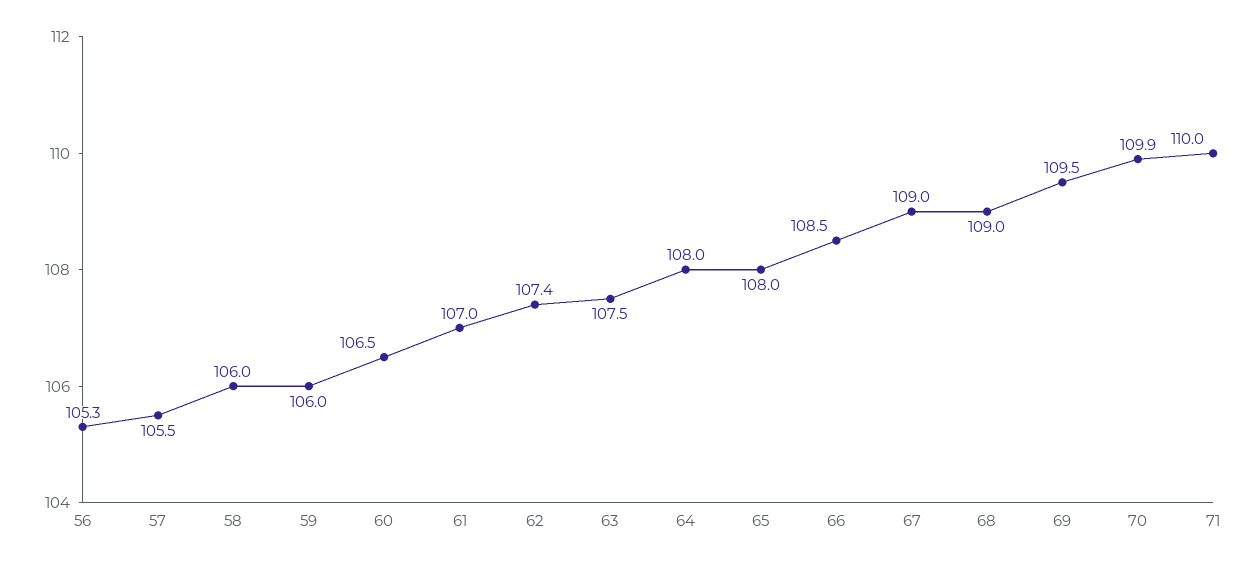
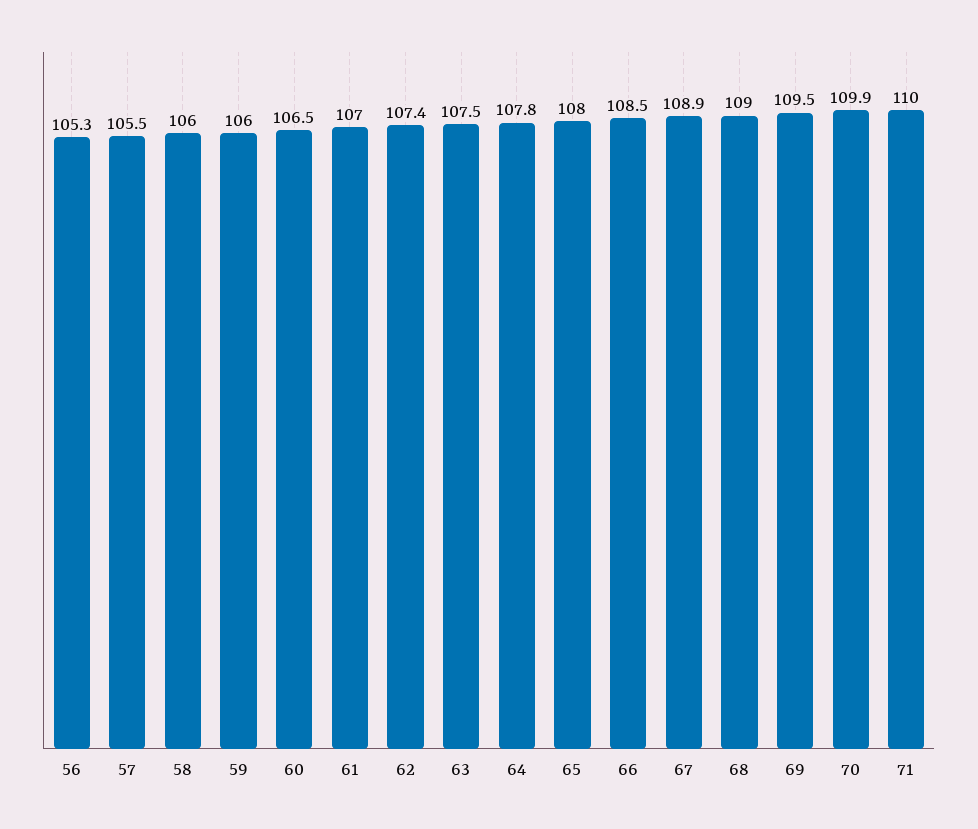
  {
    "56": 105.3,
    "57": 105.5,
    "58": 106,
    "59": 106,
    "60": 106.5,
    "61": 107,
    "62": 107.4,
    "63": 107.5,
-   "64": 108,
+   "64": 107.8,
    "65": 108,
    "66": 108.5,
-   "67": 109,
+   "67": 108.9,
    "68": 109,
    "69": 109.5,
    "70": 109.9,
    "71": 110
  }

